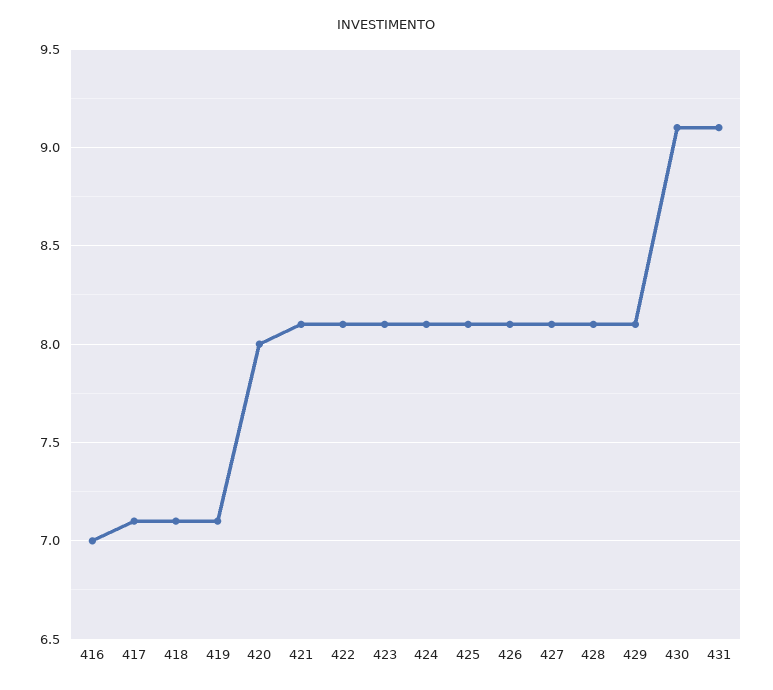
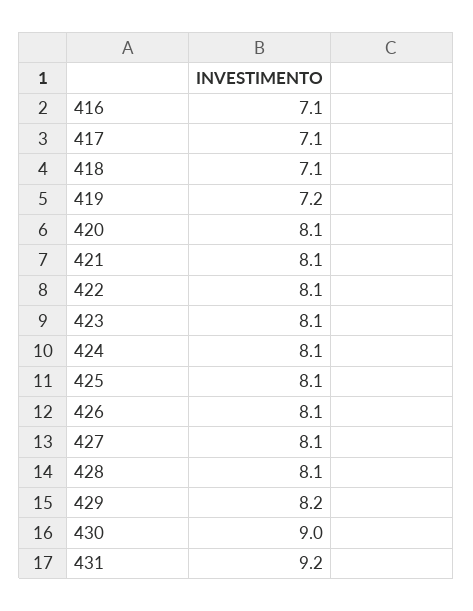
  {
-   "416": 7,
+   "416": 7.1,
    "417": 7.1,
    "418": 7.1,
-   "419": 7.1,
+   "419": 7.2,
-   "420": 8,
+   "420": 8.1,
    "421": 8.1,
    "422": 8.1,
    "423": 8.1,
    "424": 8.1,
    "425": 8.1,
    "426": 8.1,
    "427": 8.1,
    "428": 8.1,
-   "429": 8.1,
+   "429": 8.2,
-   "430": 9.1,
+   "430": 9,
-   "431": 9.1
+   "431": 9.2
  }

